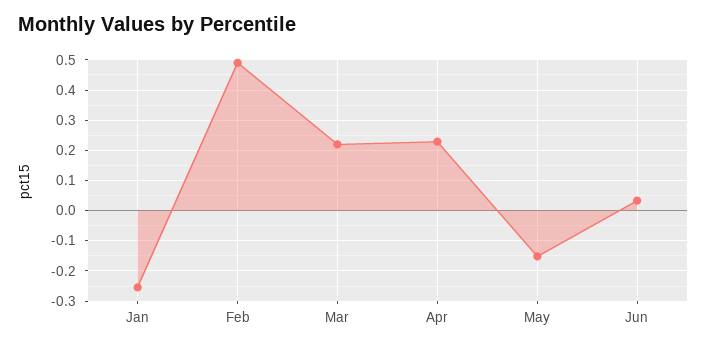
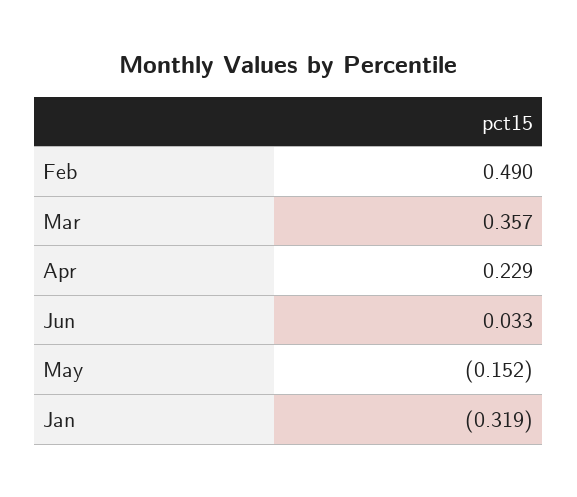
  {
-   "Jan": -0.26,
+   "Jan": -0.319,
    "Feb": 0.49,
-   "Mar": 0.22,
+   "Mar": 0.357,
    "Apr": 0.229,
    "May": -0.152,
    "Jun": 0.033
  }

